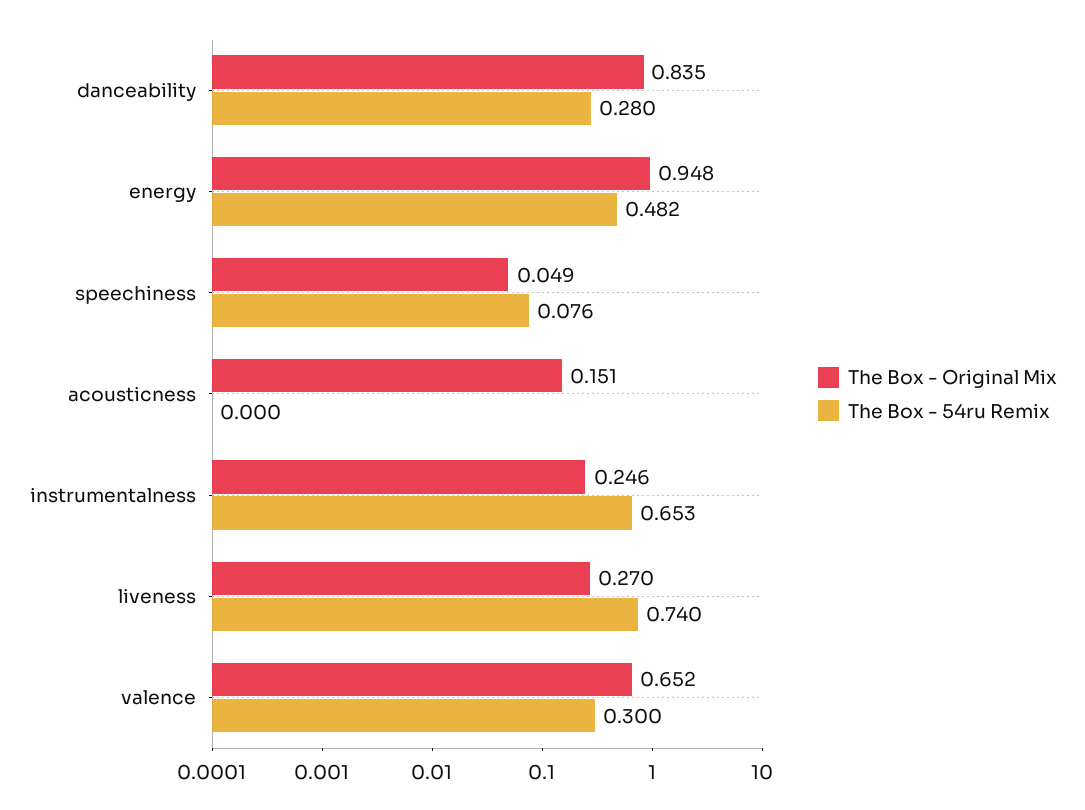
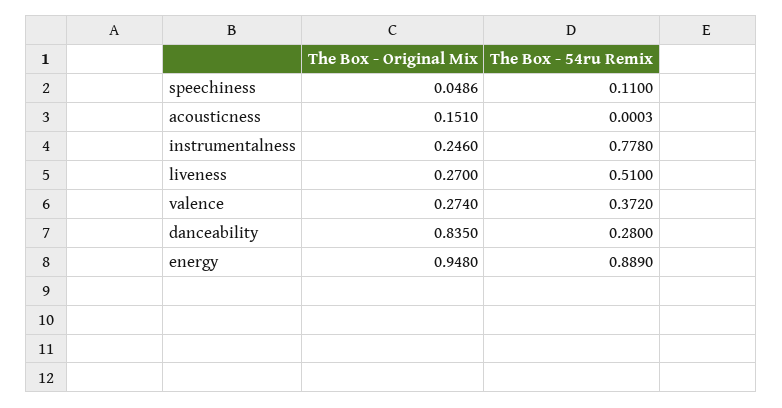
  {
    "The Box - Original Mix": {
      "danceability": 0.835,
      "energy": 0.948,
      "speechiness": 0.0486,
      "acousticness": 0.151,
      "instrumentalness": 0.246,
      "liveness": 0.27,
-     "valence": 0.652
+     "valence": 0.274
    },
    "The Box - 54ru Remix": {
      "danceability": 0.28,
-     "energy": 0.482,
+     "energy": 0.889,
-     "speechiness": 0.076,
+     "speechiness": 0.11,
      "acousticness": 0.0003,
-     "instrumentalness": 0.653,
+     "instrumentalness": 0.778,
-     "liveness": 0.74,
+     "liveness": 0.51,
-     "valence": 0.3
+     "valence": 0.372
    }
  }

